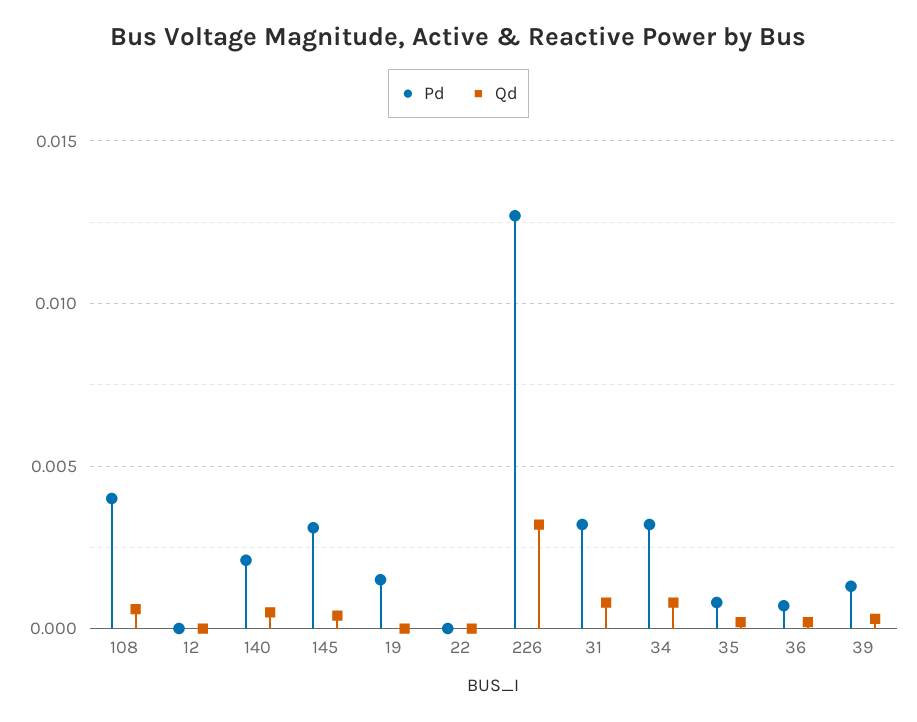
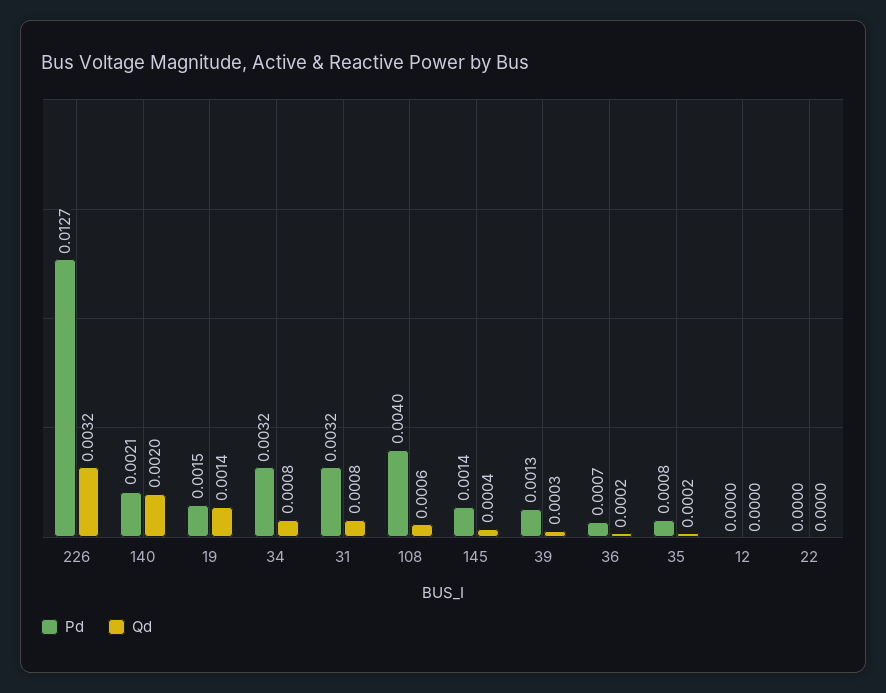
  {
    "Pd": {
      "108": 0.004,
      "12": 0,
      "140": 0.0021,
-     "145": 0.003,
+     "145": 0.0014,
      "19": 0.0015,
      "22": 0,
      "226": 0.0127,
      "31": 0.0032,
      "34": 0.0032,
      "35": 0.0008,
      "36": 0.0007,
      "39": 0.0013
    },
    "Qd": {
      "108": 0.0006,
      "12": 0,
-     "140": 0.0005,
+     "140": 0.002,
      "145": 0.0004,
-     "19": 0,
+     "19": 0.0014,
      "22": 0,
      "226": 0.0032,
      "31": 0.0008,
      "34": 0.0008,
      "35": 0.0002,
      "36": 0.0002,
      "39": 0.0003
    }
  }

